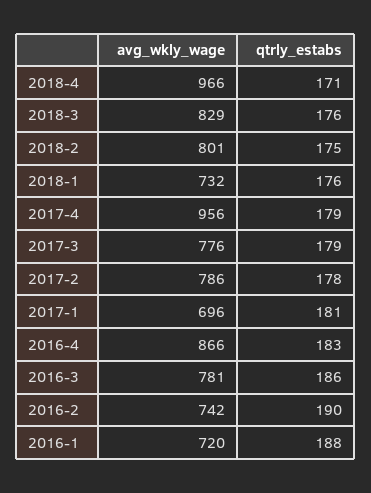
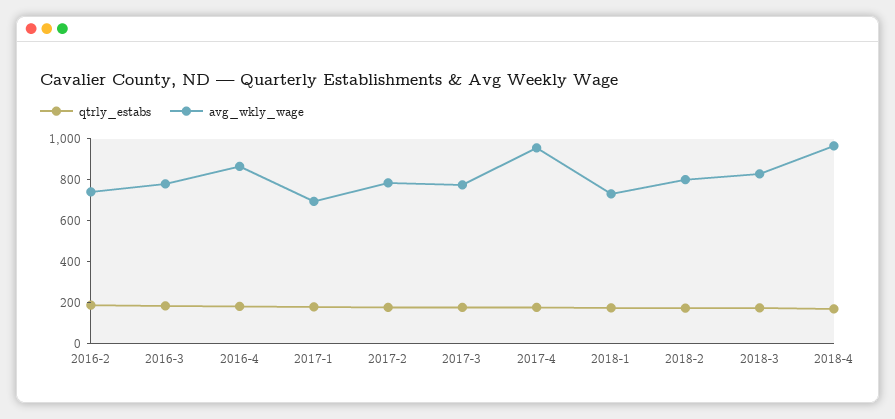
  {
    "avg_wkly_wage": {
      "2018-4": 966,
      "2018-3": 829,
      "2018-2": 801,
      "2018-1": 732,
      "2017-4": 956,
      "2017-3": 776,
      "2017-2": 786,
      "2017-1": 696,
      "2016-4": 866,
      "2016-3": 781,
-     "2016-2": 742,
+     "2016-2": 742
-     "2016-1": 720
    },
    "qtrly_estabs": {
      "2018-4": 171,
      "2018-3": 176,
      "2018-2": 175,
      "2018-1": 176,
      "2017-4": 179,
      "2017-3": 179,
      "2017-2": 178,
      "2017-1": 181,
      "2016-4": 183,
      "2016-3": 186,
-     "2016-2": 190,
+     "2016-2": 190
-     "2016-1": 188
    }
  }

